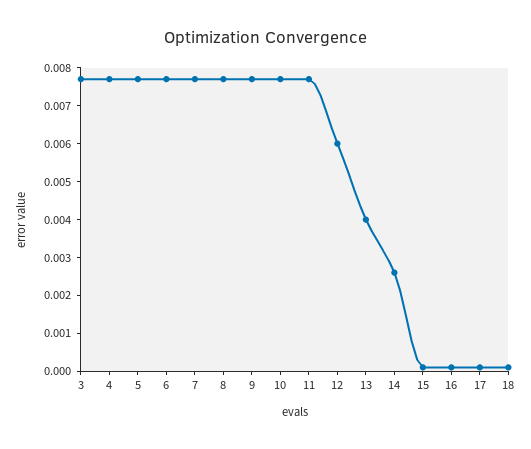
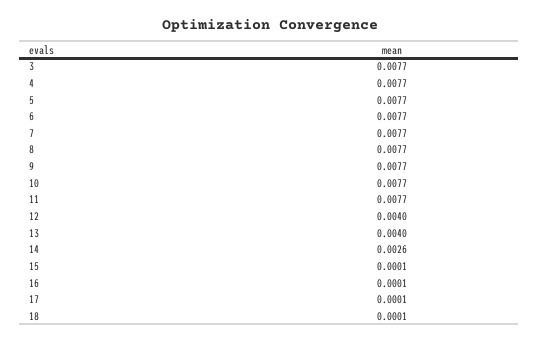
  {
    "3": 0.0077,
    "4": 0.0077,
    "5": 0.0077,
    "6": 0.0077,
    "7": 0.0077,
    "8": 0.0077,
    "9": 0.0077,
    "10": 0.0077,
    "11": 0.0077,
-   "12": 0.006,
+   "12": 0.004,
    "13": 0.004,
    "14": 0.0026,
    "15": 0.0001,
    "16": 0.0001,
    "17": 0.0001,
    "18": 0.0001
  }

